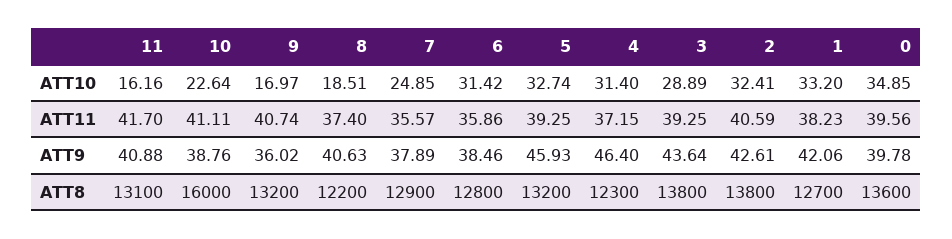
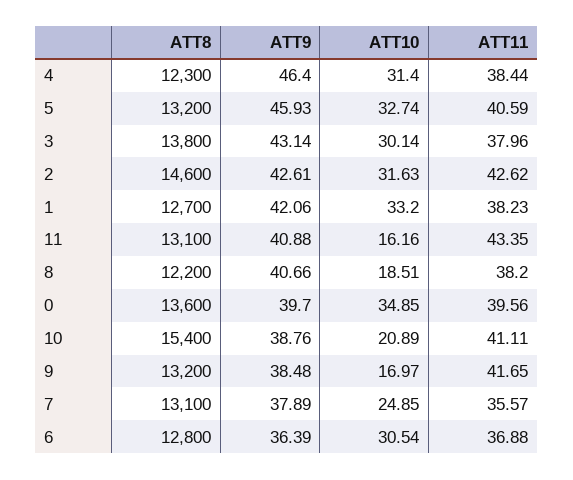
  {
    "11": {
      "ATT10": 16.16,
-     "ATT11": 41.7,
+     "ATT11": 43.35,
      "ATT9": 40.88,
      "ATT8": 13100
    },
    "10": {
-     "ATT10": 22.64,
+     "ATT10": 20.89,
      "ATT11": 41.11,
      "ATT9": 38.76,
-     "ATT8": 16000
+     "ATT8": 15400
    },
    "9": {
      "ATT10": 16.97,
-     "ATT11": 40.74,
+     "ATT11": 41.65,
-     "ATT9": 36.02,
+     "ATT9": 38.48,
      "ATT8": 13200
    },
    "8": {
      "ATT10": 18.51,
-     "ATT11": 37.4,
+     "ATT11": 38.2,
-     "ATT9": 40.63,
+     "ATT9": 40.66,
      "ATT8": 12200
    },
    "7": {
      "ATT10": 24.85,
      "ATT11": 35.57,
      "ATT9": 37.89,
-     "ATT8": 12900
+     "ATT8": 13100
    },
    "6": {
-     "ATT10": 31.42,
+     "ATT10": 30.54,
-     "ATT11": 35.86,
+     "ATT11": 36.88,
-     "ATT9": 38.46,
+     "ATT9": 36.39,
      "ATT8": 12800
    },
    "5": {
      "ATT10": 32.74,
-     "ATT11": 39.25,
+     "ATT11": 40.59,
      "ATT9": 45.93,
      "ATT8": 13200
    },
    "4": {
      "ATT10": 31.4,
-     "ATT11": 37.15,
+     "ATT11": 38.44,
      "ATT9": 46.4,
      "ATT8": 12300
    },
    "3": {
-     "ATT10": 28.89,
+     "ATT10": 30.14,
-     "ATT11": 39.25,
+     "ATT11": 37.96,
-     "ATT9": 43.64,
+     "ATT9": 43.14,
      "ATT8": 13800
    },
    "2": {
-     "ATT10": 32.41,
+     "ATT10": 31.63,
-     "ATT11": 40.59,
+     "ATT11": 42.62,
      "ATT9": 42.61,
-     "ATT8": 13800
+     "ATT8": 14600
    },
    "1": {
      "ATT10": 33.2,
      "ATT11": 38.23,
      "ATT9": 42.06,
      "ATT8": 12700
    },
    "0": {
      "ATT10": 34.85,
      "ATT11": 39.56,
-     "ATT9": 39.78,
+     "ATT9": 39.7,
      "ATT8": 13600
    }
  }

